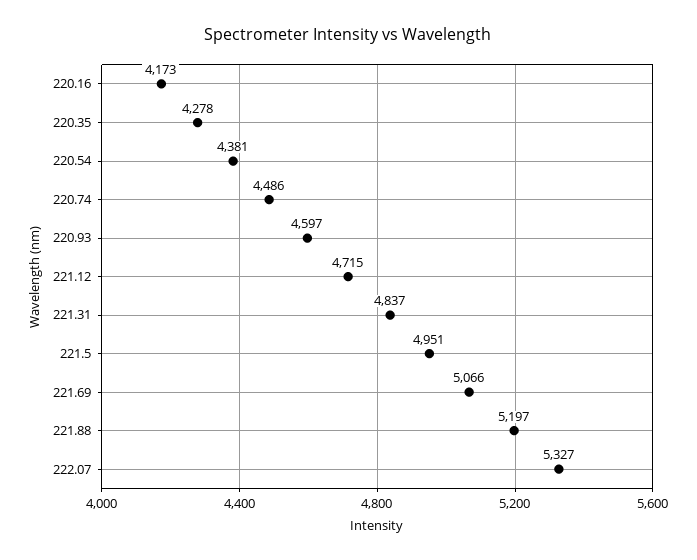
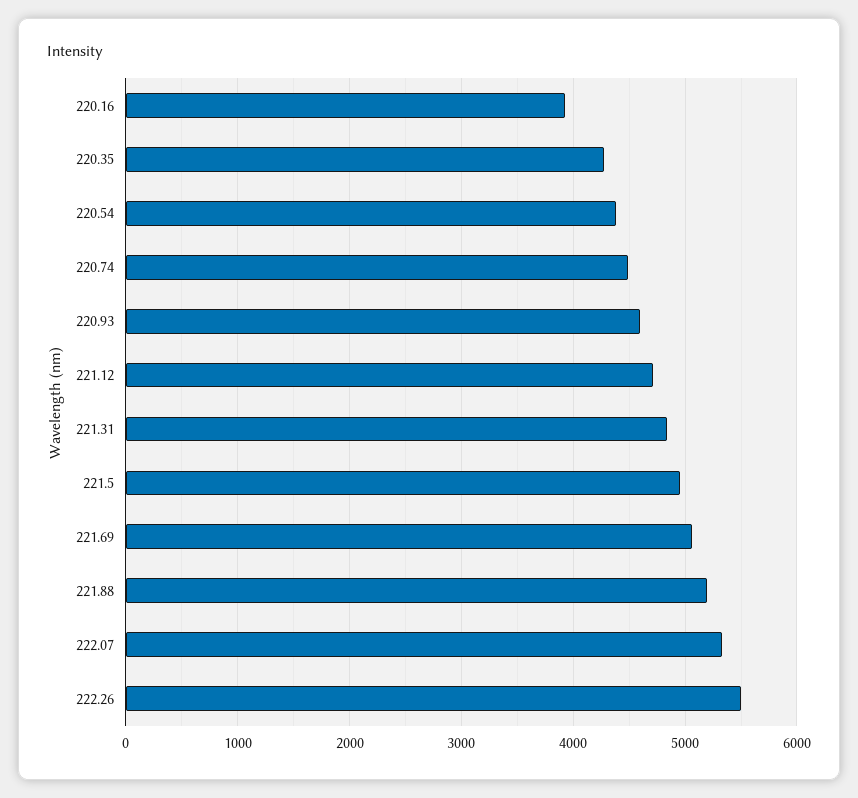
  {
-   "220.16": 4173,
+   "220.16": 3900,
    "220.35": 4278,
    "220.54": 4381,
    "220.74": 4486,
    "220.93": 4597,
    "221.12": 4715,
    "221.31": 4837,
    "221.5": 4951,
    "221.69": 5066,
    "221.88": 5197,
-   "222.07": 5327
+   "222.07": 5327,
+   "222.26": 5500
  }

